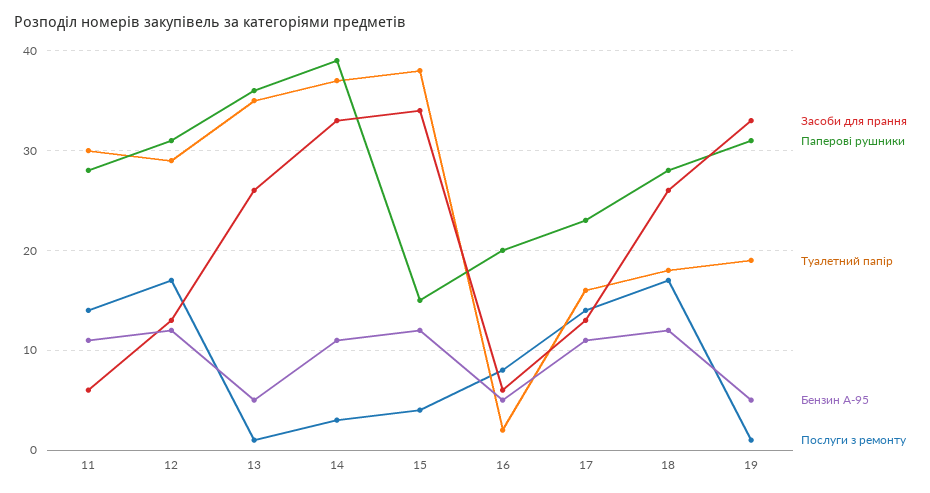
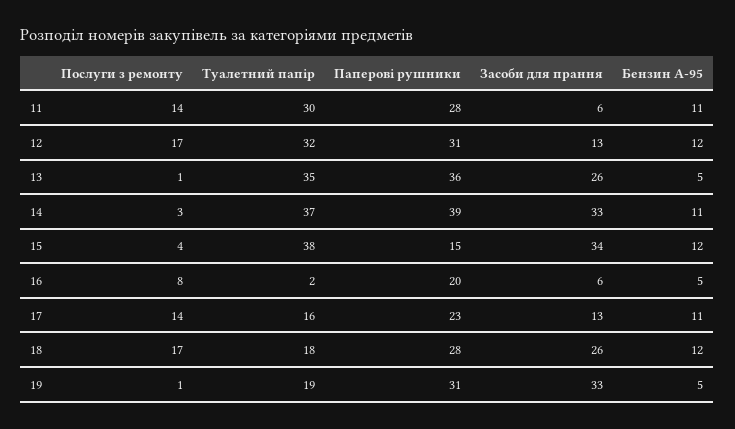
  {
    "Засоби для прання": {
      "11": 6,
      "12": 13,
      "13": 26,
      "14": 33,
      "15": 34,
      "16": 6,
      "17": 13,
      "18": 26,
      "19": 33
    },
    "Паперові рушники": {
      "11": 28,
      "12": 31,
      "13": 36,
      "14": 39,
      "15": 15,
      "16": 20,
      "17": 23,
      "18": 28,
      "19": 31
    },
    "Туалетний папір": {
      "11": 30,
-     "12": 29,
+     "12": 32,
      "13": 35,
      "14": 37,
      "15": 38,
      "16": 2,
      "17": 16,
      "18": 18,
      "19": 19
    },
    "Бензин А-95": {
      "11": 11,
      "12": 12,
      "13": 5,
      "14": 11,
      "15": 12,
      "16": 5,
      "17": 11,
      "18": 12,
      "19": 5
    },
    "Послуги з ремонту": {
      "11": 14,
      "12": 17,
      "13": 1,
      "14": 3,
      "15": 4,
      "16": 8,
      "17": 14,
      "18": 17,
      "19": 1
    }
  }

